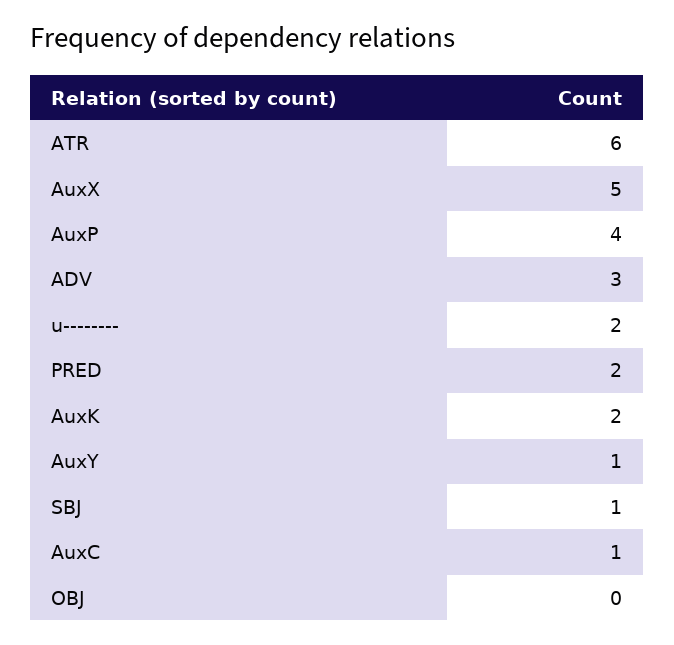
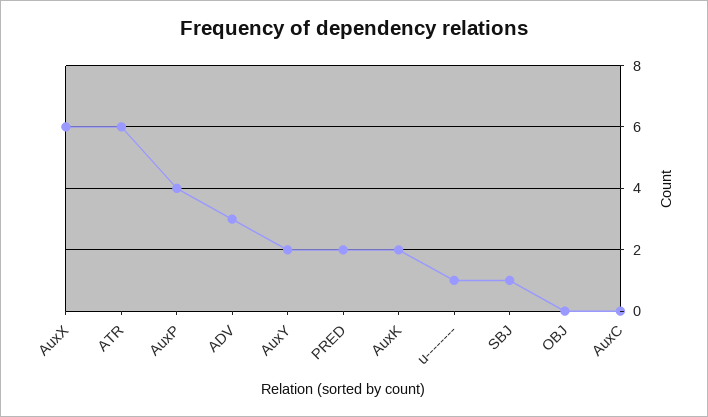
  {
    "ATR": 6,
-   "AuxX": 5,
+   "AuxX": 6,
    "AuxP": 4,
    "ADV": 3,
-   "u--------": 2,
+   "u--------": 1,
    "PRED": 2,
    "AuxK": 2,
-   "AuxY": 1,
+   "AuxY": 2,
    "SBJ": 1,
-   "AuxC": 1,
+   "AuxC": 0,
    "OBJ": 0
  }

